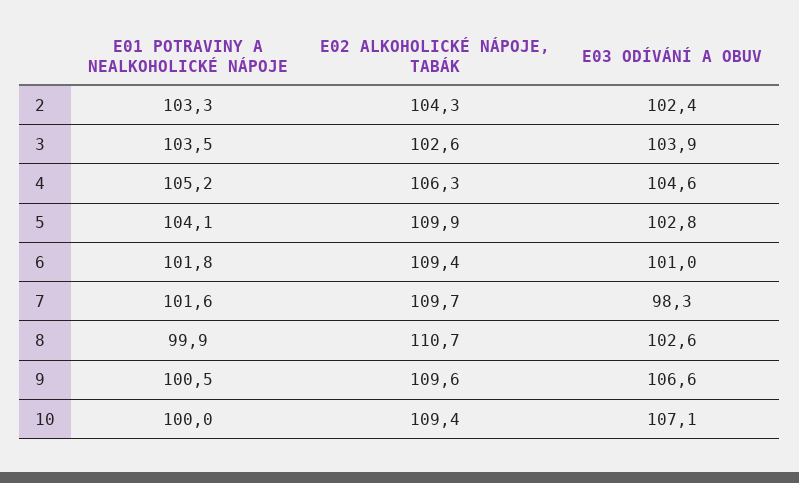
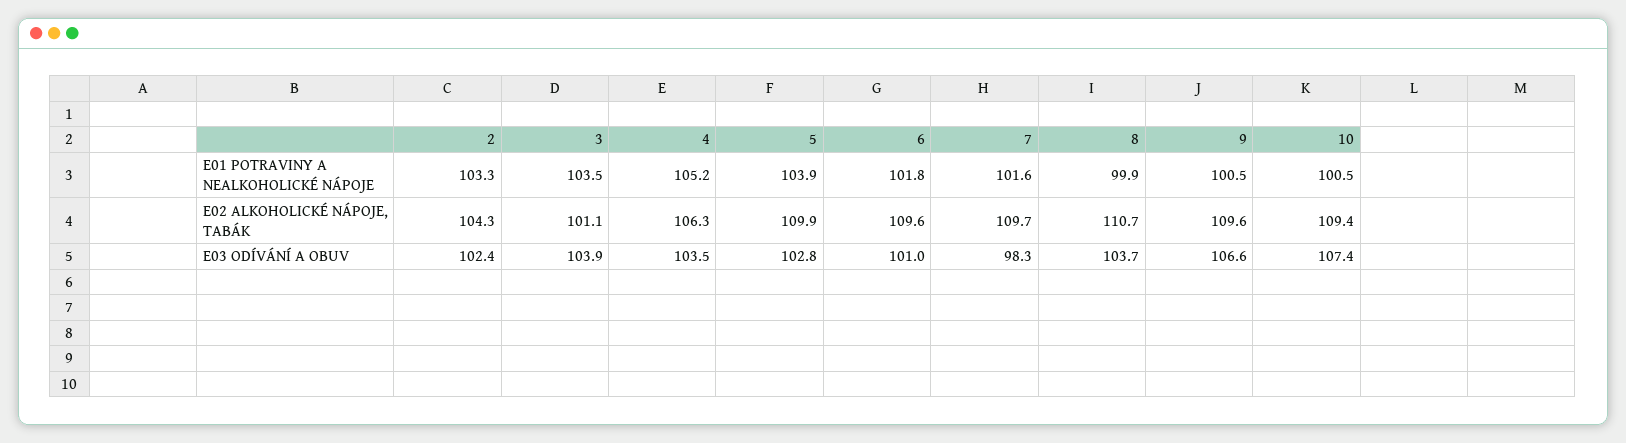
  {
    "E01 POTRAVINY A NEALKOHOLICKÉ NÁPOJE": {
      "2": 103.3,
      "3": 103.5,
      "4": 105.2,
-     "5": 104.1,
+     "5": 103.9,
      "6": 101.8,
      "7": 101.6,
      "8": 99.9,
      "9": 100.5,
-     "10": 100
+     "10": 100.5
    },
    "E02 ALKOHOLICKÉ NÁPOJE, TABÁK": {
      "2": 104.3,
-     "3": 102.6,
+     "3": 101.1,
      "4": 106.3,
      "5": 109.9,
-     "6": 109.4,
+     "6": 109.6,
      "7": 109.7,
      "8": 110.7,
      "9": 109.6,
      "10": 109.4
    },
    "E03 ODÍVÁNÍ A OBUV": {
      "2": 102.4,
      "3": 103.9,
-     "4": 104.6,
+     "4": 103.5,
      "5": 102.8,
      "6": 101,
      "7": 98.3,
-     "8": 102.6,
+     "8": 103.7,
      "9": 106.6,
-     "10": 107.1
+     "10": 107.4
    }
  }

